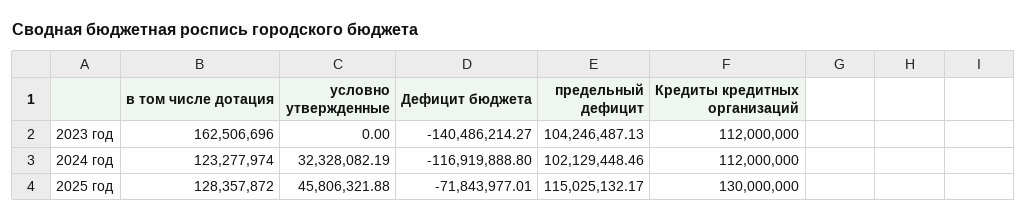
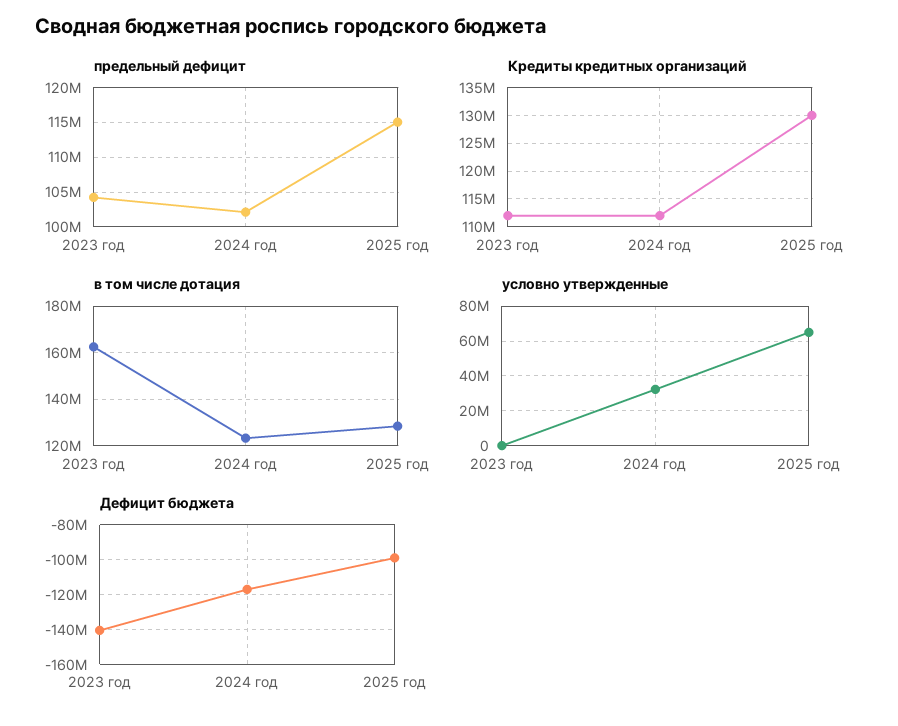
  {
    "в том числе дотация": {
      "2023 год": 162506696,
      "2024 год": 123277974,
      "2025 год": 128357872
    },
    "условно утвержденные": {
      "2023 год": 0,
      "2024 год": 32328082.19,
-     "2025 год": 45806321.88
+     "2025 год": 65000000
    },
    "Дефицит бюджета": {
      "2023 год": -140486214.27,
      "2024 год": -116919888.8,
-     "2025 год": -71843977.01
+     "2025 год": -100000000
    },
    "предельный дефицит": {
      "2023 год": 104246487.13,
      "2024 год": 102129448.46,
      "2025 год": 115025132.17
    },
    "Кредиты кредитных организаций": {
      "2023 год": 112000000,
      "2024 год": 112000000,
      "2025 год": 130000000
    }
  }

